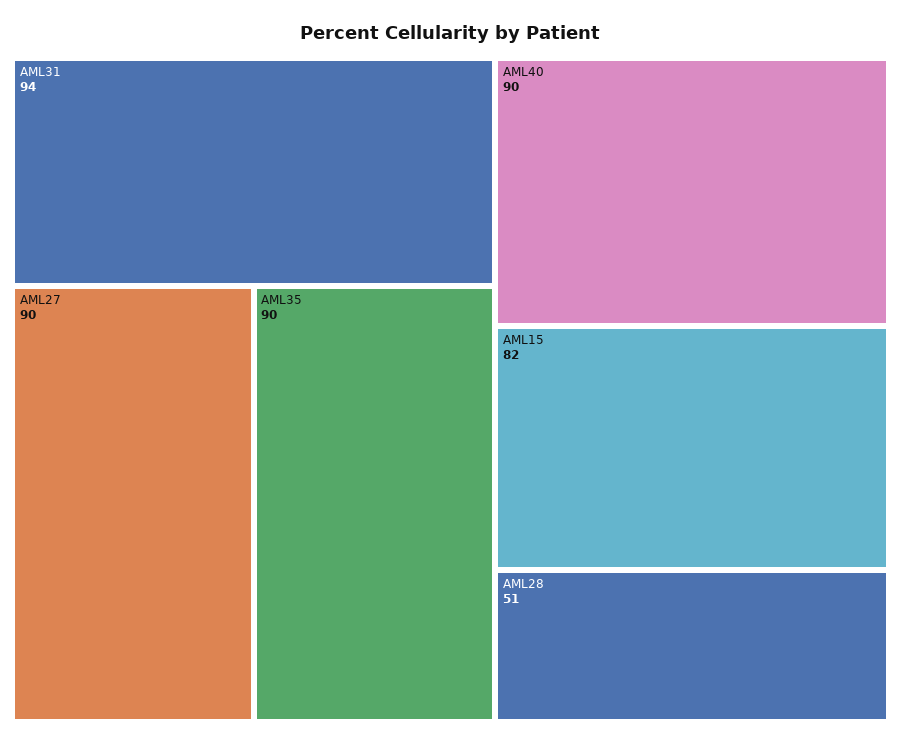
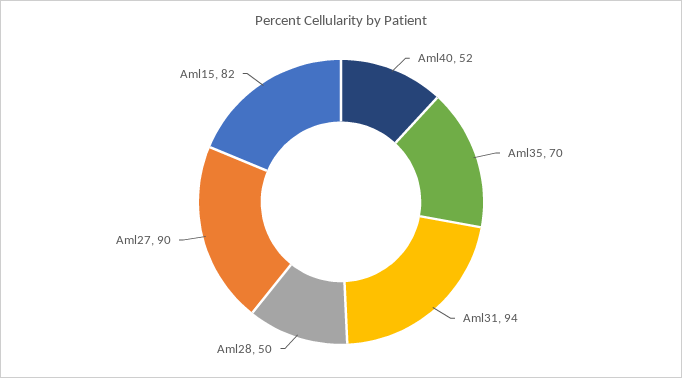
  {
    "AML31": 94,
    "AML27": 90,
-   "AML35": 90,
+   "AML35": 70,
-   "AML40": 90,
+   "AML40": 52,
    "AML15": 82,
-   "AML28": 51
+   "AML28": 50
  }

